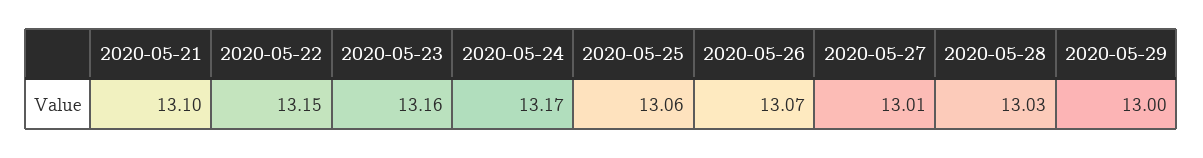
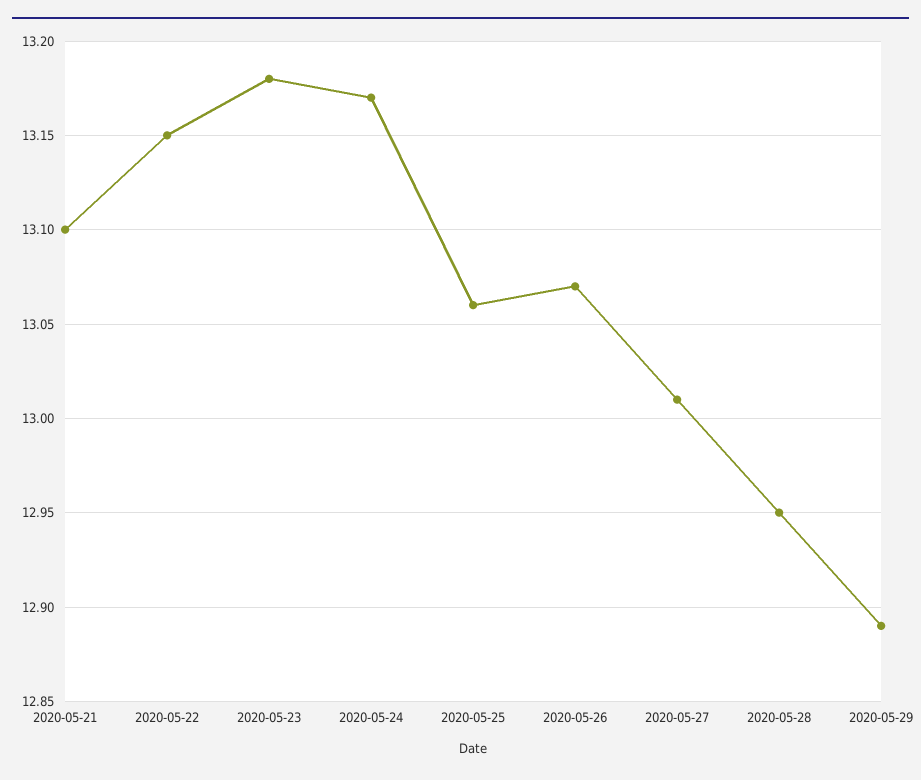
  {
    "2020-05-21": 13.1,
    "2020-05-22": 13.15,
-   "2020-05-23": 13.16,
+   "2020-05-23": 13.18,
    "2020-05-24": 13.17,
    "2020-05-25": 13.06,
    "2020-05-26": 13.07,
    "2020-05-27": 13.01,
-   "2020-05-28": 13.03,
+   "2020-05-28": 12.95,
-   "2020-05-29": 13
+   "2020-05-29": 12.89
  }

